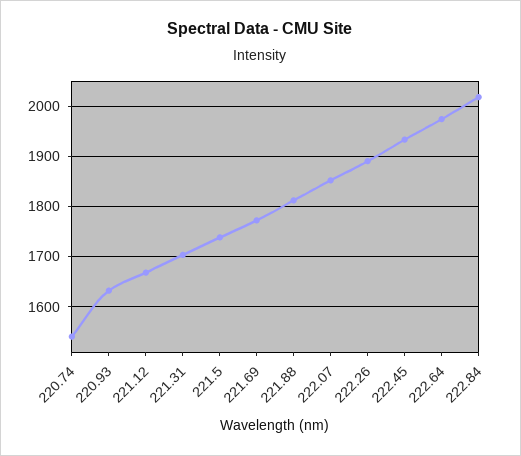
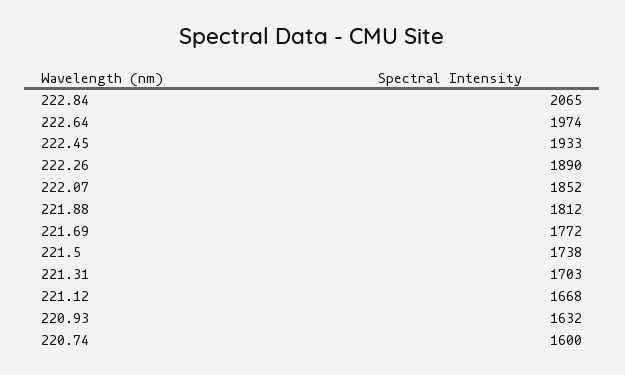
  {
-   "220.74": 1540,
+   "220.74": 1600,
    "220.93": 1632,
    "221.12": 1668,
    "221.31": 1703,
    "221.5": 1738,
    "221.69": 1772,
    "221.88": 1812,
    "222.07": 1852,
    "222.26": 1890,
    "222.45": 1933,
    "222.64": 1974,
-   "222.84": 2020
+   "222.84": 2065
  }

